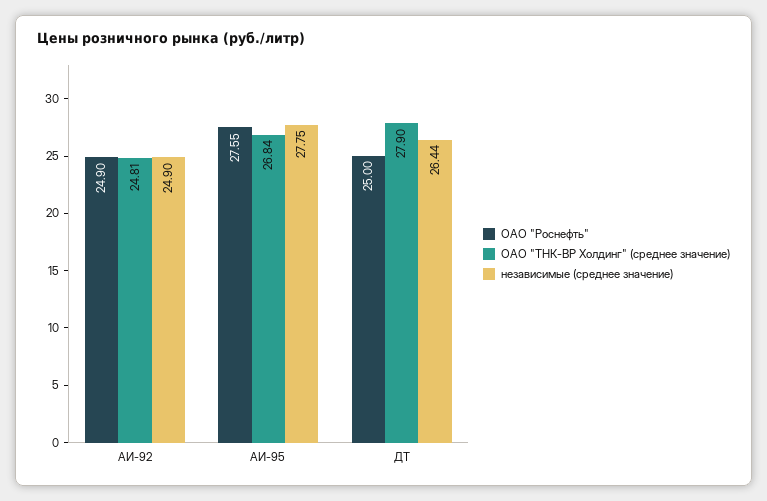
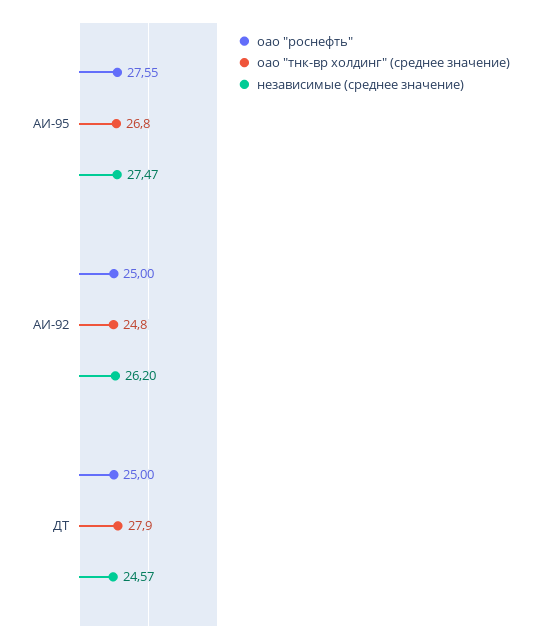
  {
    "ОАО \"Роснефть\"": {
-     "АИ-92": 24.9,
+     "АИ-92": 25,
      "АИ-95": 27.55,
      "ДТ": 25
    },
    "ОАО \"ТНК-ВР Холдинг\" (среднее значение)": {
      "АИ-92": 24.81,
      "АИ-95": 26.84,
      "ДТ": 27.9
    },
    "независимые (среднее значение)": {
-     "АИ-92": 24.9,
+     "АИ-92": 26.2,
-     "АИ-95": 27.75,
+     "АИ-95": 27.47,
-     "ДТ": 26.44
+     "ДТ": 24.57
    }
  }

